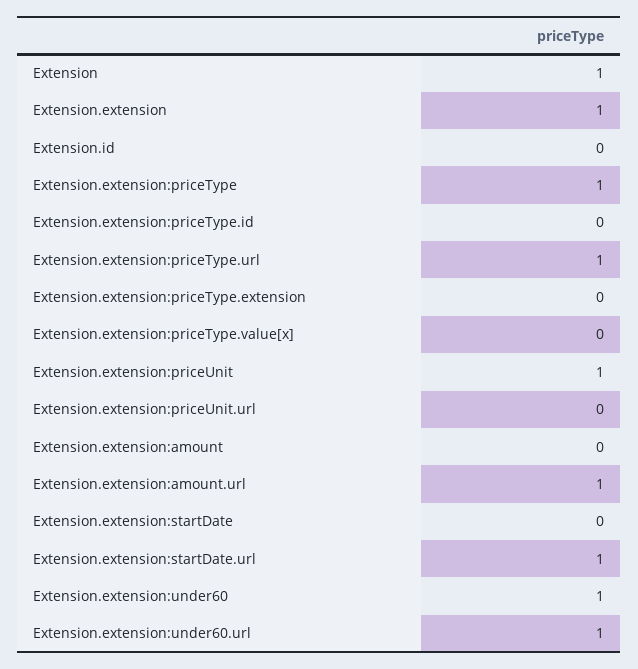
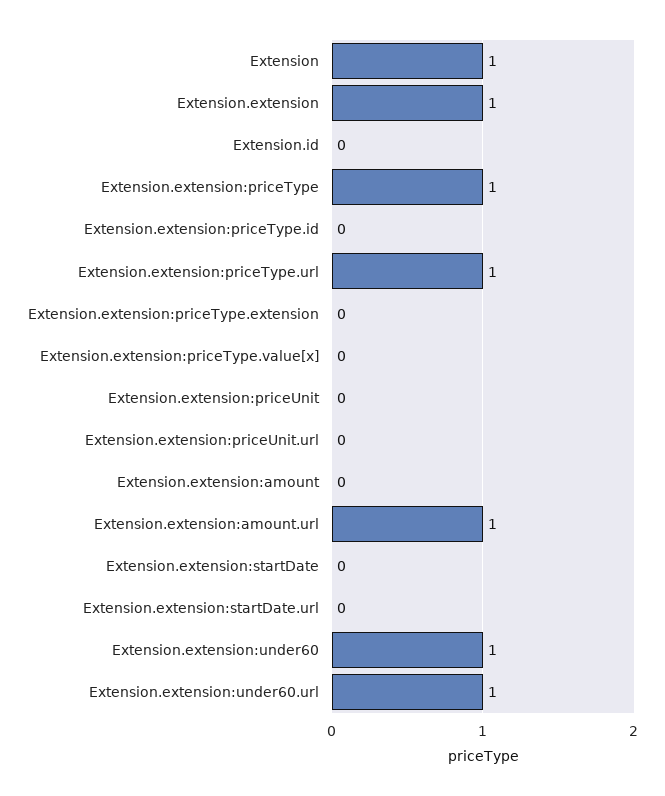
  {
    "Extension": 1,
    "Extension.extension": 1,
    "Extension.id": 0,
    "Extension.extension:priceType": 1,
    "Extension.extension:priceType.id": 0,
    "Extension.extension:priceType.url": 1,
    "Extension.extension:priceType.extension": 0,
    "Extension.extension:priceType.value[x]": 0,
-   "Extension.extension:priceUnit": 1,
+   "Extension.extension:priceUnit": 0,
    "Extension.extension:priceUnit.url": 0,
    "Extension.extension:amount": 0,
    "Extension.extension:amount.url": 1,
    "Extension.extension:startDate": 0,
-   "Extension.extension:startDate.url": 1,
+   "Extension.extension:startDate.url": 0,
    "Extension.extension:under60": 1,
    "Extension.extension:under60.url": 1
  }

